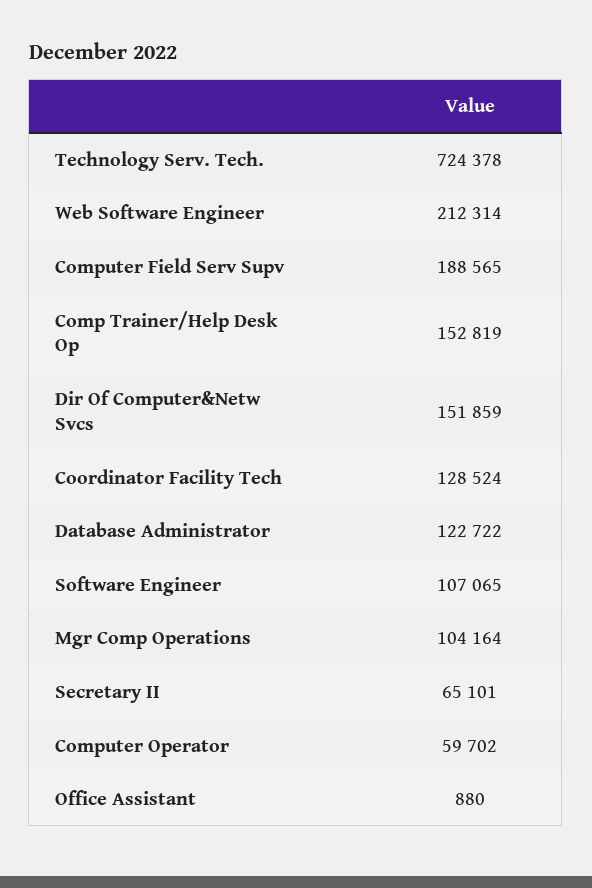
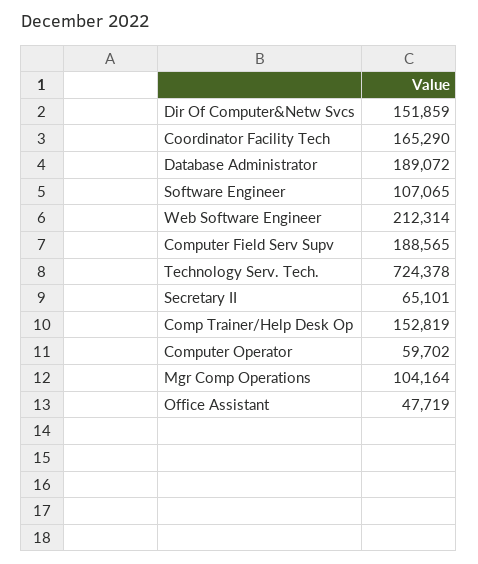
  {
    "Technology Serv. Tech.": 724378,
    "Web Software Engineer": 212314,
    "Computer Field Serv Supv": 188565,
    "Comp Trainer/Help Desk Op": 152819,
    "Dir Of Computer&Netw Svcs": 151859,
-   "Coordinator Facility Tech": 128524,
+   "Coordinator Facility Tech": 165290,
-   "Database Administrator": 122722,
+   "Database Administrator": 189072,
    "Software Engineer": 107065,
    "Mgr Comp Operations": 104164,
    "Secretary II": 65101,
    "Computer Operator": 59702,
-   "Office Assistant": 880
+   "Office Assistant": 47719
  }

